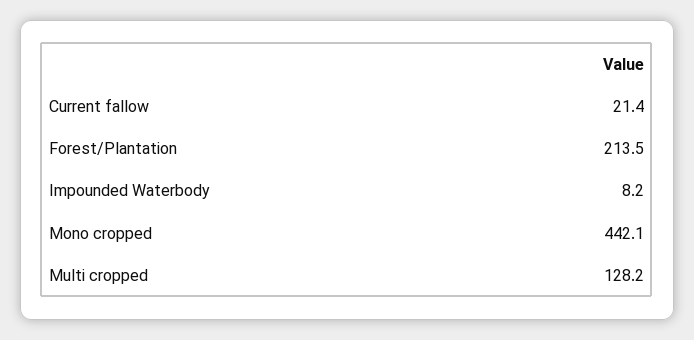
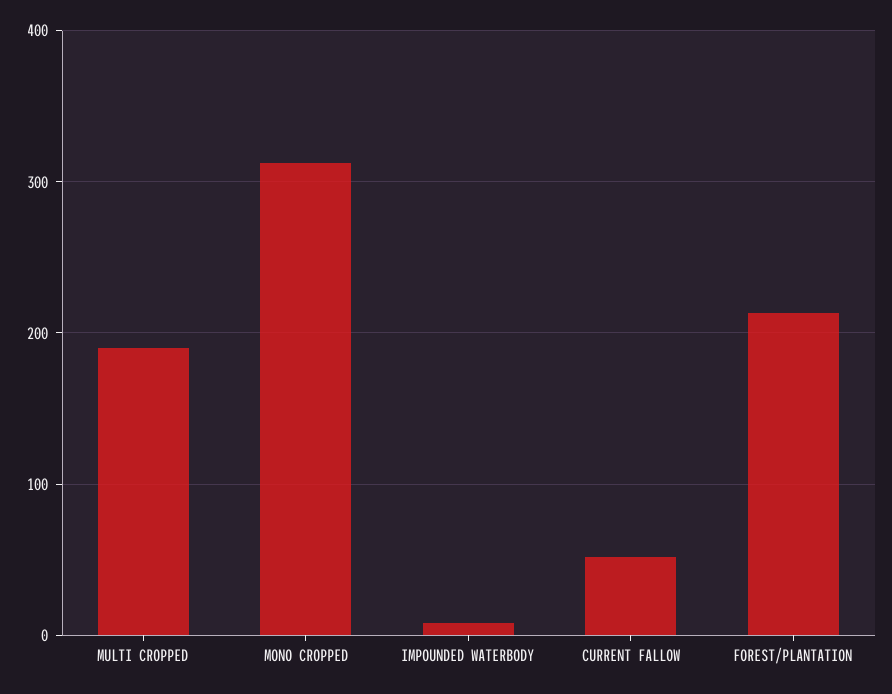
  {
-   "Current fallow": 21.4,
+   "Current fallow": 50,
    "Forest/Plantation": 213.5,
    "Impounded Waterbody": 8.2,
-   "Mono cropped": 442.1,
+   "Mono cropped": 310,
-   "Multi cropped": 128.2
+   "Multi cropped": 190
  }

